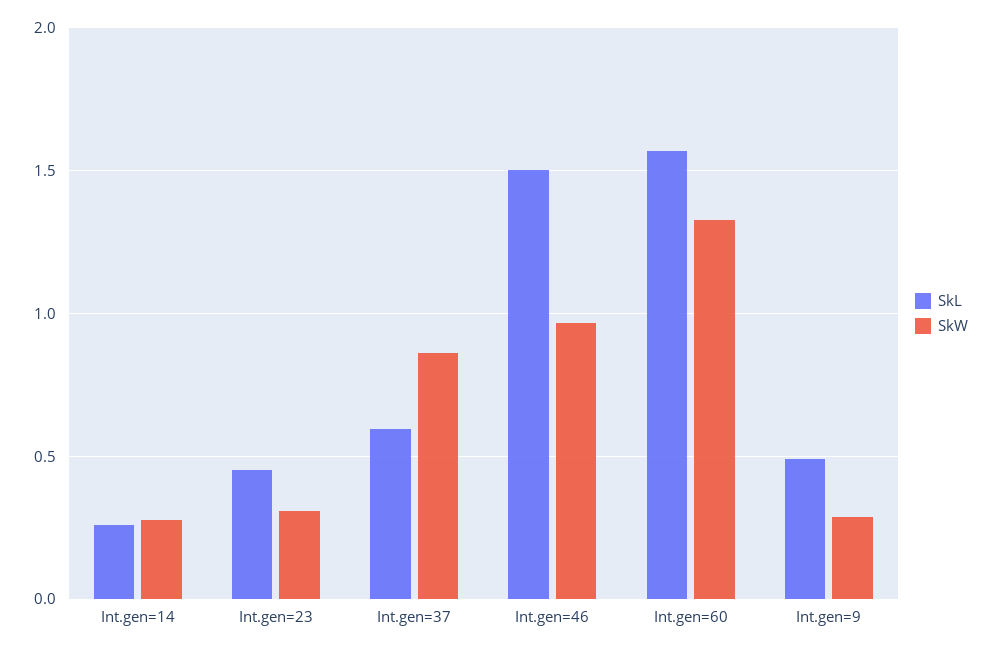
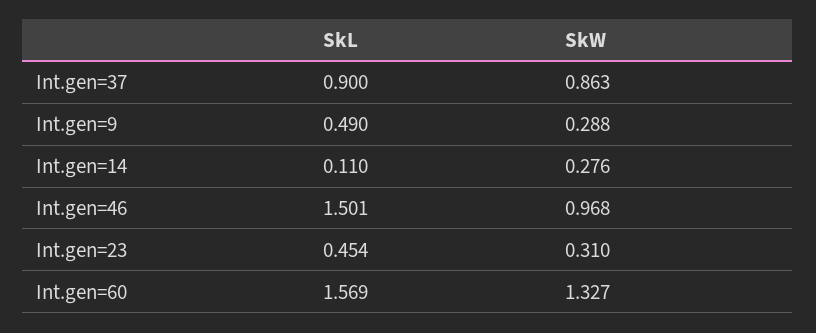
  {
    "SkL": {
-     "Int.gen=14": 0.25,
+     "Int.gen=14": 0.11,
      "Int.gen=23": 0.454,
-     "Int.gen=37": 0.6,
+     "Int.gen=37": 0.9,
      "Int.gen=46": 1.501,
      "Int.gen=60": 1.569,
      "Int.gen=9": 0.49
    },
    "SkW": {
      "Int.gen=14": 0.276,
      "Int.gen=23": 0.31,
      "Int.gen=37": 0.863,
      "Int.gen=46": 0.968,
      "Int.gen=60": 1.327,
      "Int.gen=9": 0.288
    }
  }

